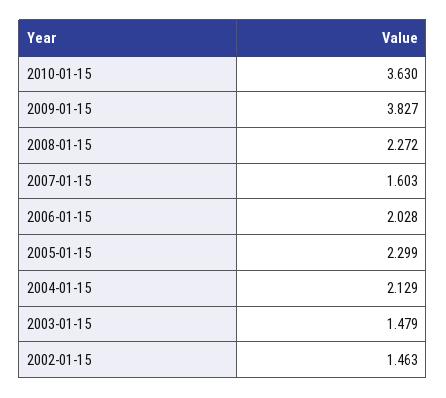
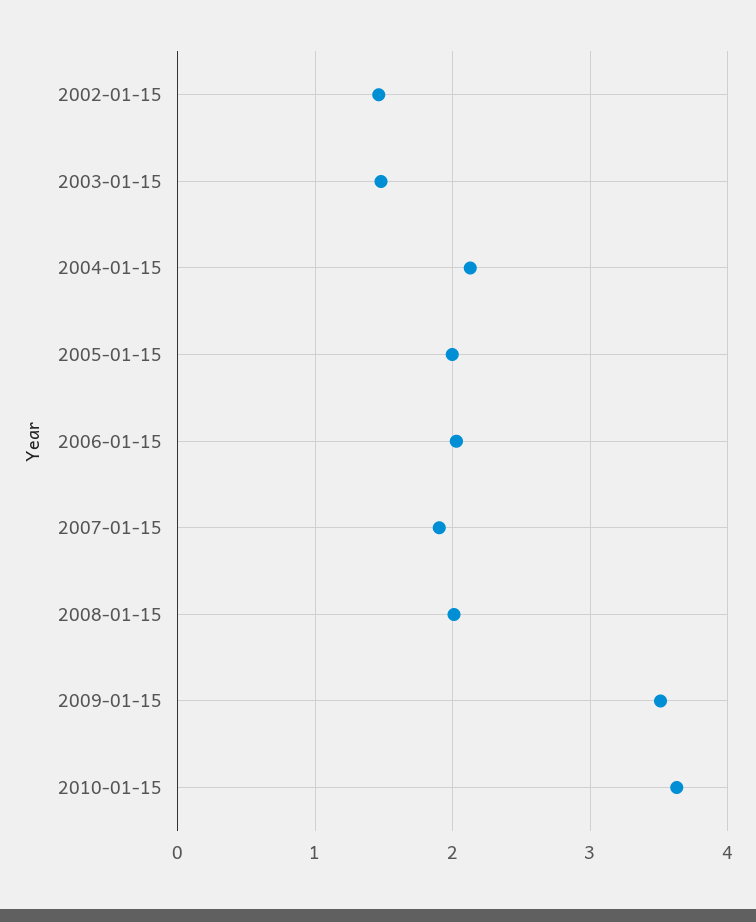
  {
    "2010-01-15": 3.63,
-   "2009-01-15": 3.827,
+   "2009-01-15": 3.5,
-   "2008-01-15": 2.272,
+   "2008-01-15": 2,
-   "2007-01-15": 1.603,
+   "2007-01-15": 1.9,
    "2006-01-15": 2.028,
-   "2005-01-15": 2.299,
+   "2005-01-15": 2,
    "2004-01-15": 2.129,
    "2003-01-15": 1.479,
    "2002-01-15": 1.463
  }

